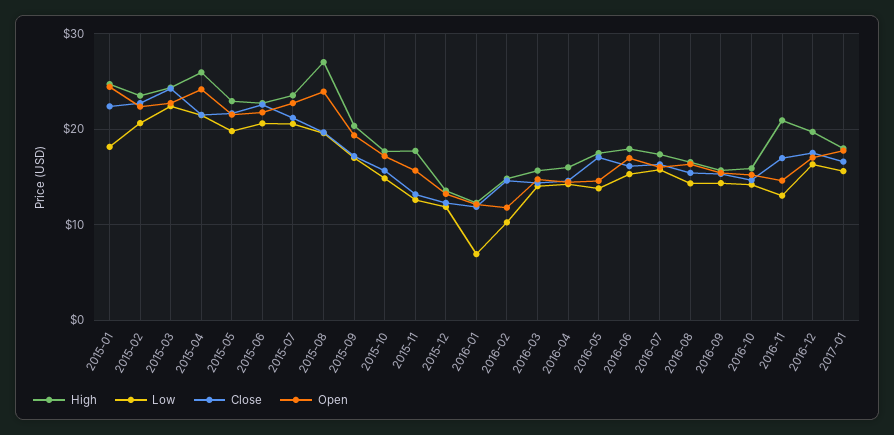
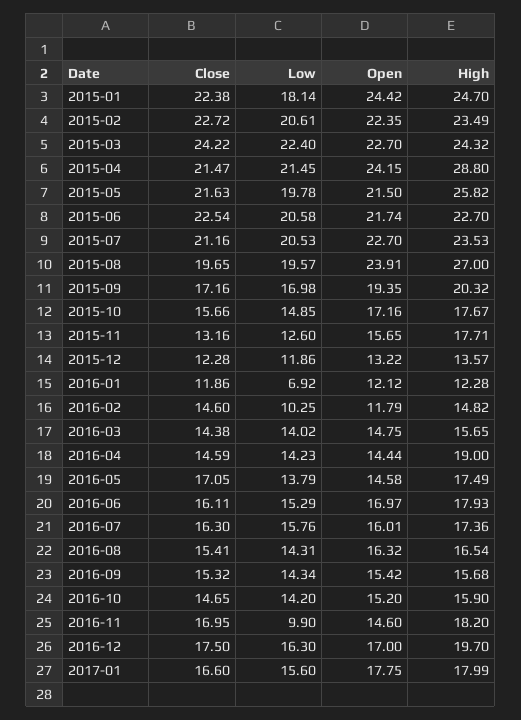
  {
    "High": {
      "2015-01": 24.7,
      "2015-02": 23.49,
      "2015-03": 24.32,
-     "2015-04": 26,
+     "2015-04": 28.8,
-     "2015-05": 23,
+     "2015-05": 25.82,
      "2015-06": 22.7,
      "2015-07": 23.53,
      "2015-08": 27,
      "2015-09": 20.32,
      "2015-10": 17.67,
      "2015-11": 17.71,
      "2015-12": 13.57,
      "2016-01": 12.28,
      "2016-02": 14.82,
      "2016-03": 15.65,
-     "2016-04": 16,
+     "2016-04": 19,
      "2016-05": 17.49,
      "2016-06": 17.93,
      "2016-07": 17.36,
      "2016-08": 16.54,
      "2016-09": 15.68,
      "2016-10": 15.9,
-     "2016-11": 21,
+     "2016-11": 18.2,
      "2016-12": 19.7,
      "2017-01": 17.99
    },
    "Low": {
      "2015-01": 18.14,
      "2015-02": 20.61,
      "2015-03": 22.4,
      "2015-04": 21.45,
      "2015-05": 19.78,
      "2015-06": 20.58,
      "2015-07": 20.53,
      "2015-08": 19.57,
      "2015-09": 16.98,
      "2015-10": 14.85,
      "2015-11": 12.6,
      "2015-12": 11.86,
      "2016-01": 6.92,
      "2016-02": 10.25,
      "2016-03": 14.02,
      "2016-04": 14.23,
      "2016-05": 13.79,
      "2016-06": 15.29,
      "2016-07": 15.76,
      "2016-08": 14.31,
      "2016-09": 14.34,
      "2016-10": 14.2,
-     "2016-11": 13,
+     "2016-11": 9.9,
      "2016-12": 16.3,
      "2017-01": 15.6
    },
    "Close": {
      "2015-01": 22.38,
      "2015-02": 22.72,
      "2015-03": 24.22,
      "2015-04": 21.47,
      "2015-05": 21.63,
      "2015-06": 22.54,
      "2015-07": 21.16,
      "2015-08": 19.65,
      "2015-09": 17.16,
      "2015-10": 15.66,
      "2015-11": 13.16,
      "2015-12": 12.28,
      "2016-01": 11.86,
      "2016-02": 14.6,
      "2016-03": 14.38,
      "2016-04": 14.59,
      "2016-05": 17.05,
      "2016-06": 16.11,
      "2016-07": 16.3,
      "2016-08": 15.41,
      "2016-09": 15.32,
      "2016-10": 14.65,
      "2016-11": 16.95,
      "2016-12": 17.5,
      "2017-01": 16.6
    },
    "Open": {
      "2015-01": 24.42,
      "2015-02": 22.35,
      "2015-03": 22.7,
      "2015-04": 24.15,
      "2015-05": 21.5,
      "2015-06": 21.74,
      "2015-07": 22.7,
      "2015-08": 23.91,
      "2015-09": 19.35,
      "2015-10": 17.16,
      "2015-11": 15.65,
      "2015-12": 13.22,
      "2016-01": 12.12,
      "2016-02": 11.79,
      "2016-03": 14.75,
      "2016-04": 14.44,
      "2016-05": 14.58,
      "2016-06": 16.97,
      "2016-07": 16.01,
      "2016-08": 16.32,
      "2016-09": 15.42,
      "2016-10": 15.2,
      "2016-11": 14.6,
      "2016-12": 17,
      "2017-01": 17.75
    }
  }

